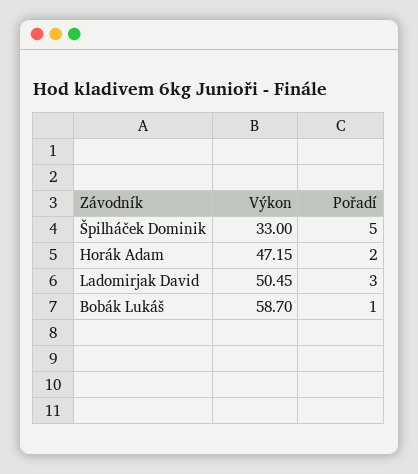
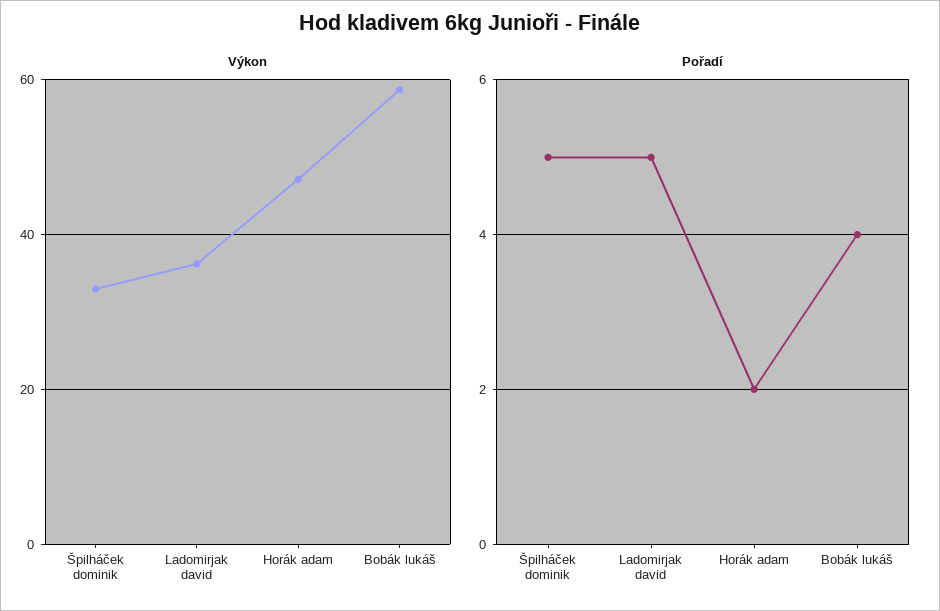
  {
    "Výkon": {
      "Špilháček Dominik": 33,
      "Horák Adam": 47.15,
-     "Ladomirjak David": 50.45,
+     "Ladomirjak David": 36,
      "Bobák Lukáš": 58.7
    },
    "Pořadí": {
      "Špilháček Dominik": 5,
      "Horák Adam": 2,
-     "Ladomirjak David": 3,
+     "Ladomirjak David": 5,
-     "Bobák Lukáš": 1
+     "Bobák Lukáš": 4
    }
  }

